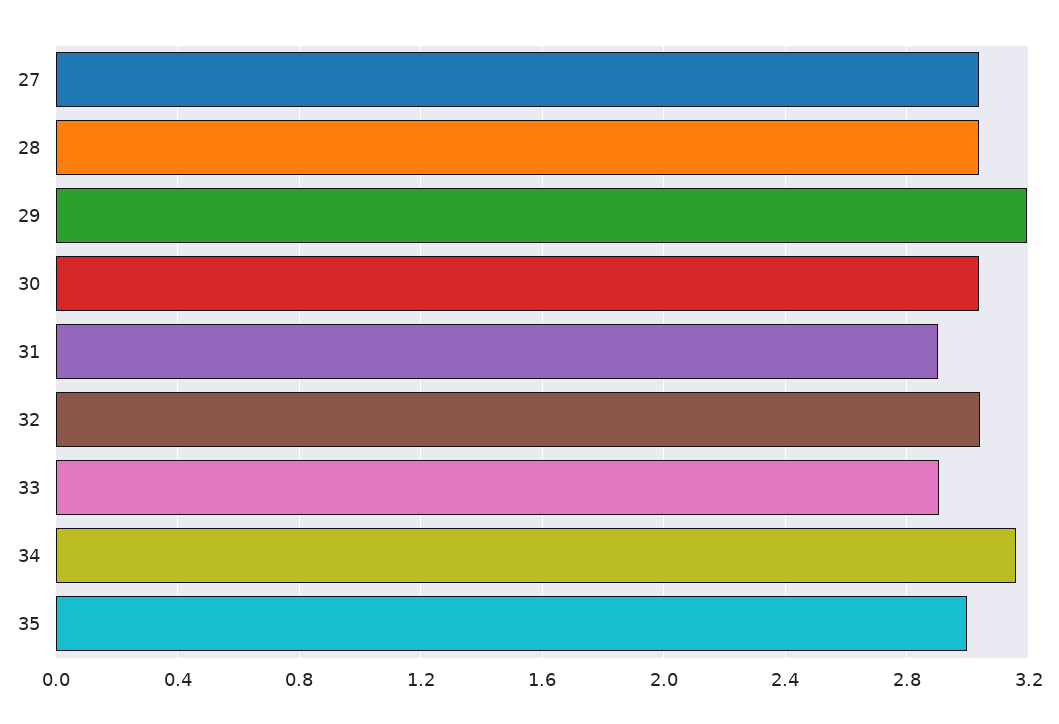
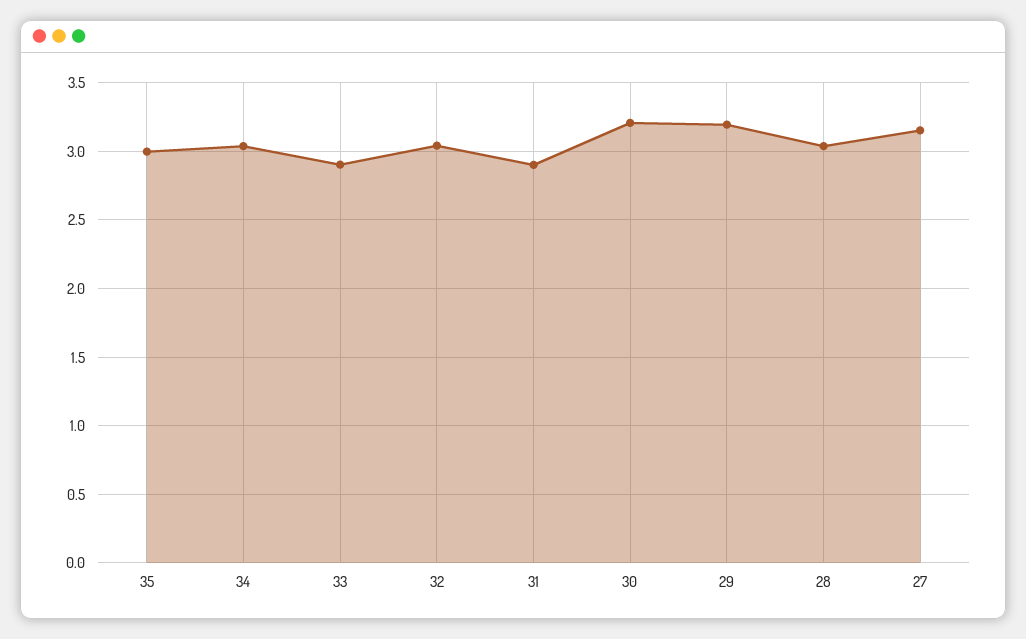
  {
-   "27": 3.05,
+   "27": 3.15,
    "28": 3.05,
    "29": 3.2,
-   "30": 3.05,
+   "30": 3.2,
    "31": 2.9,
    "32": 3.05,
    "33": 2.9,
-   "34": 3.15,
+   "34": 3.05,
    "35": 3
  }

